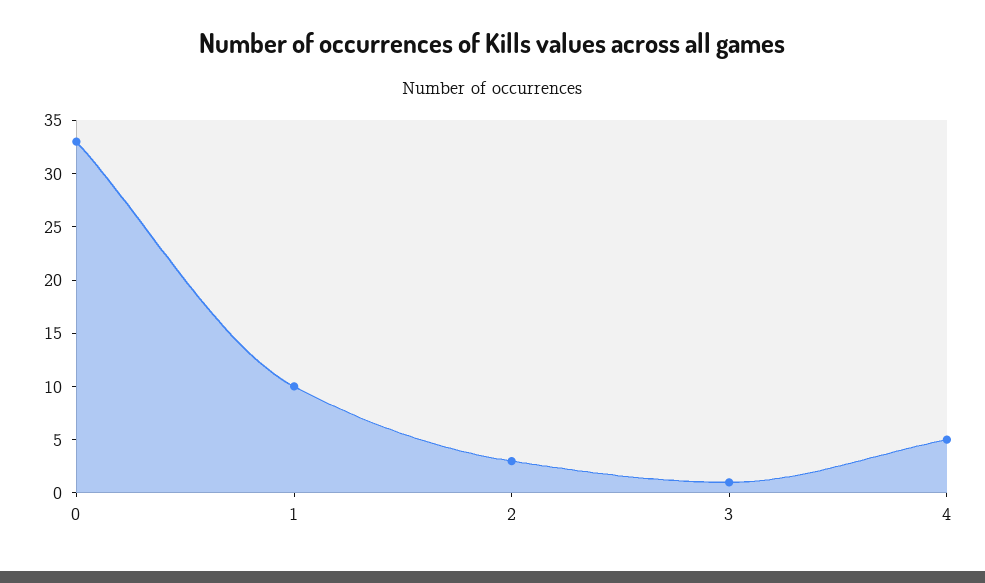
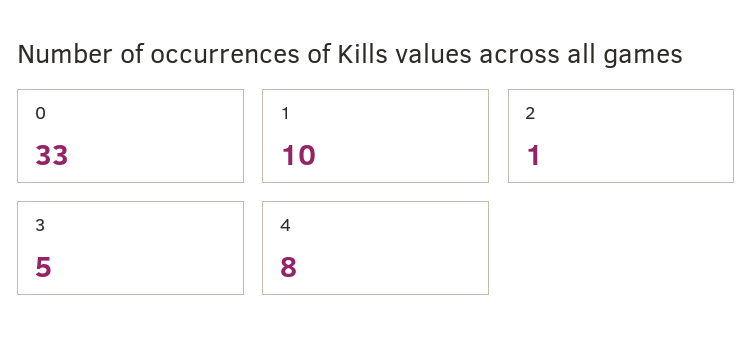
  {
    "0": 33,
    "1": 10,
-   "2": 3,
+   "2": 1,
-   "3": 1,
+   "3": 5,
-   "4": 5
+   "4": 8
  }

